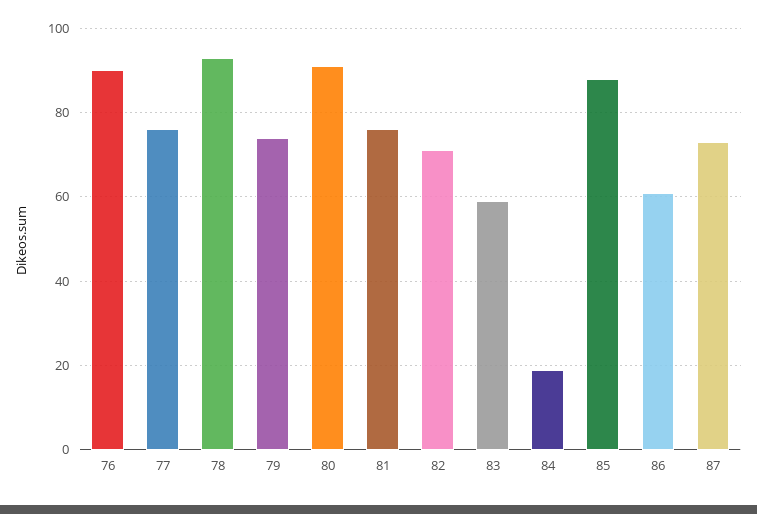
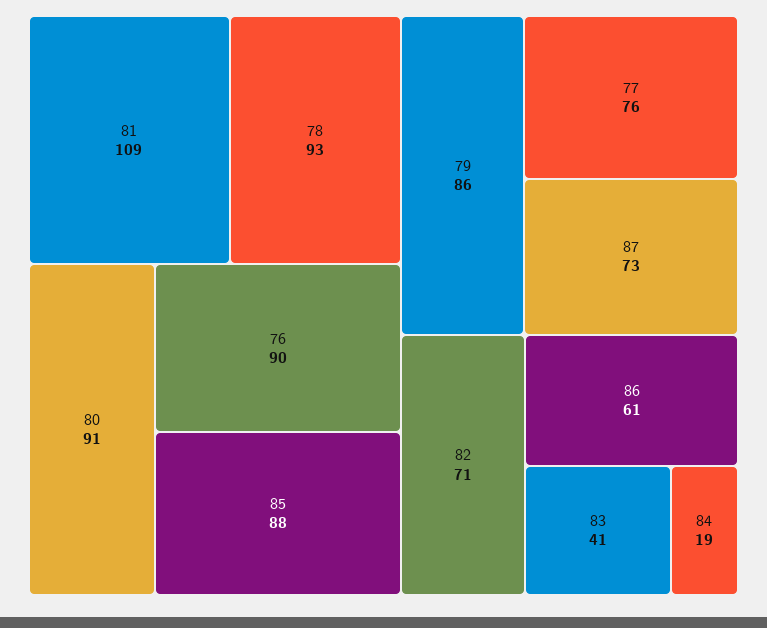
  {
    "76": 90,
    "77": 76,
    "78": 93,
-   "79": 75,
+   "79": 86,
    "80": 91,
-   "81": 75,
+   "81": 109,
    "82": 71,
-   "83": 60,
+   "83": 41,
    "84": 19,
    "85": 88,
    "86": 61,
    "87": 73
  }

